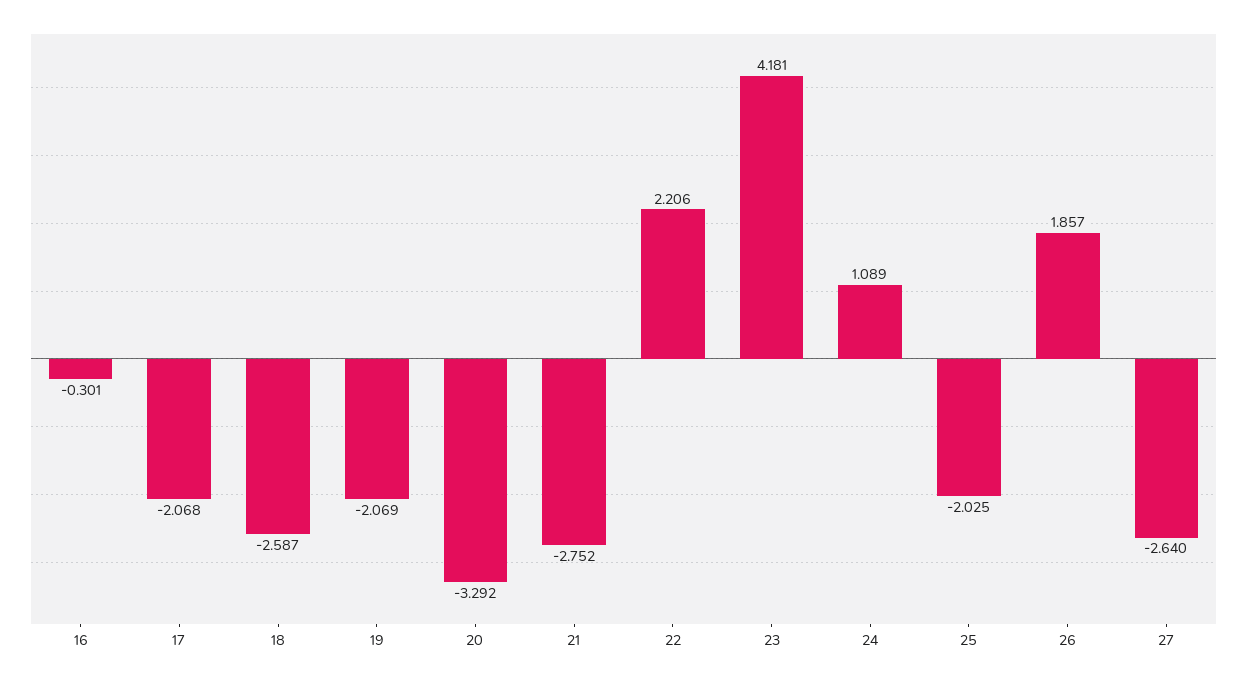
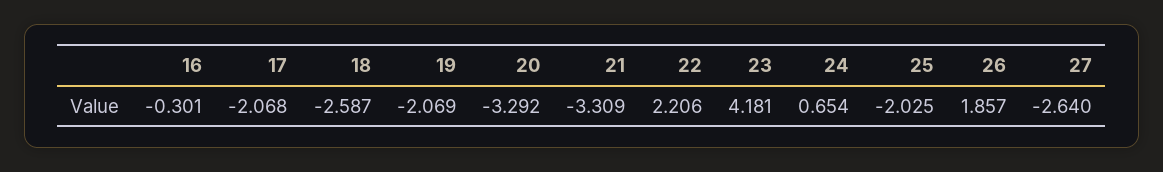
  {
    "16": -0.301,
    "17": -2.068,
    "18": -2.587,
    "19": -2.069,
    "20": -3.292,
-   "21": -2.752,
+   "21": -3.309,
    "22": 2.206,
    "23": 4.181,
-   "24": 1.089,
+   "24": 0.654,
    "25": -2.025,
    "26": 1.857,
    "27": -2.64
  }

